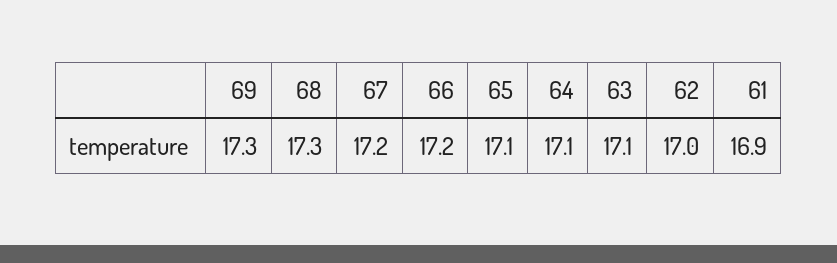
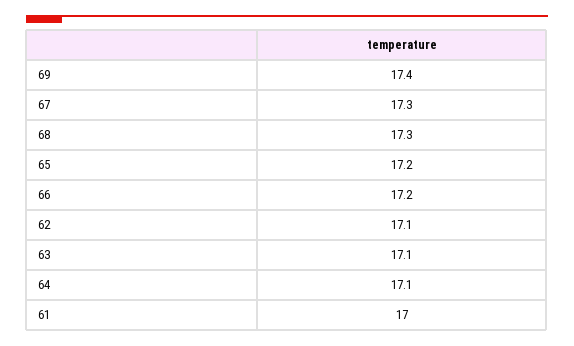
  {
-   "69": 17.3,
+   "69": 17.4,
    "68": 17.3,
-   "67": 17.2,
+   "67": 17.3,
    "66": 17.2,
-   "65": 17.1,
+   "65": 17.2,
    "64": 17.1,
    "63": 17.1,
-   "62": 17,
+   "62": 17.1,
-   "61": 16.9
+   "61": 17
  }

